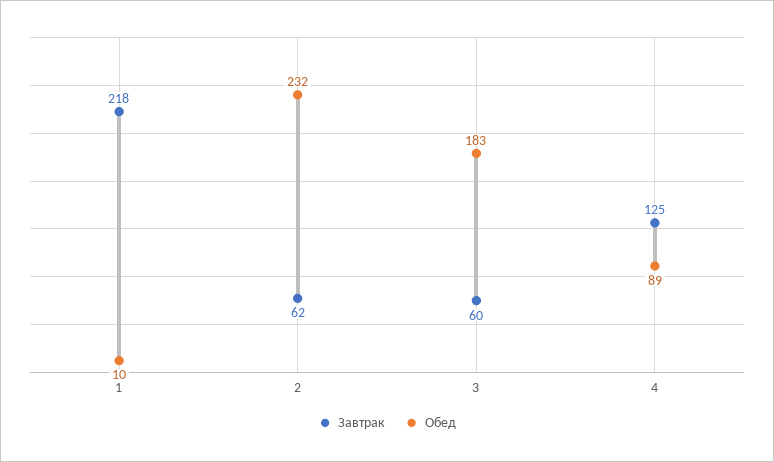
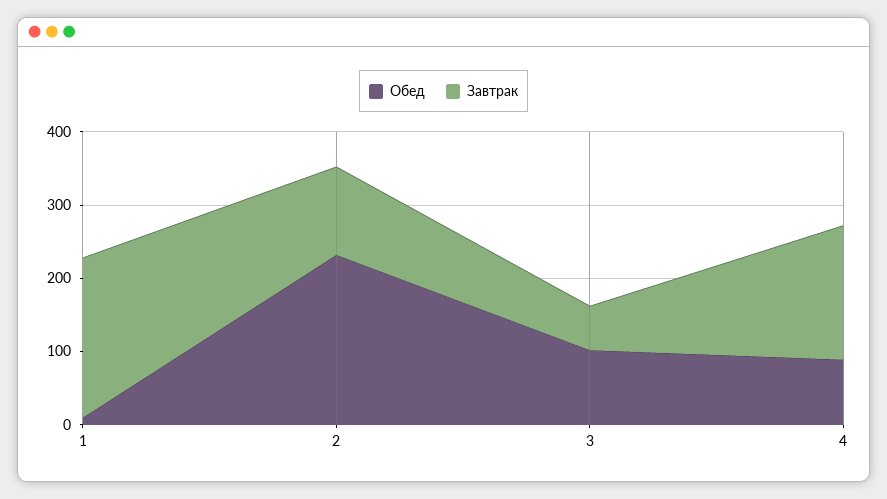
  {
    "Завтрак": {
      "1": 218,
-     "2": 62,
+     "2": 120,
      "3": 60,
-     "4": 125
+     "4": 180
    },
    "Обед": {
      "1": 10,
      "2": 232,
-     "3": 183,
+     "3": 100,
      "4": 89
    }
  }

